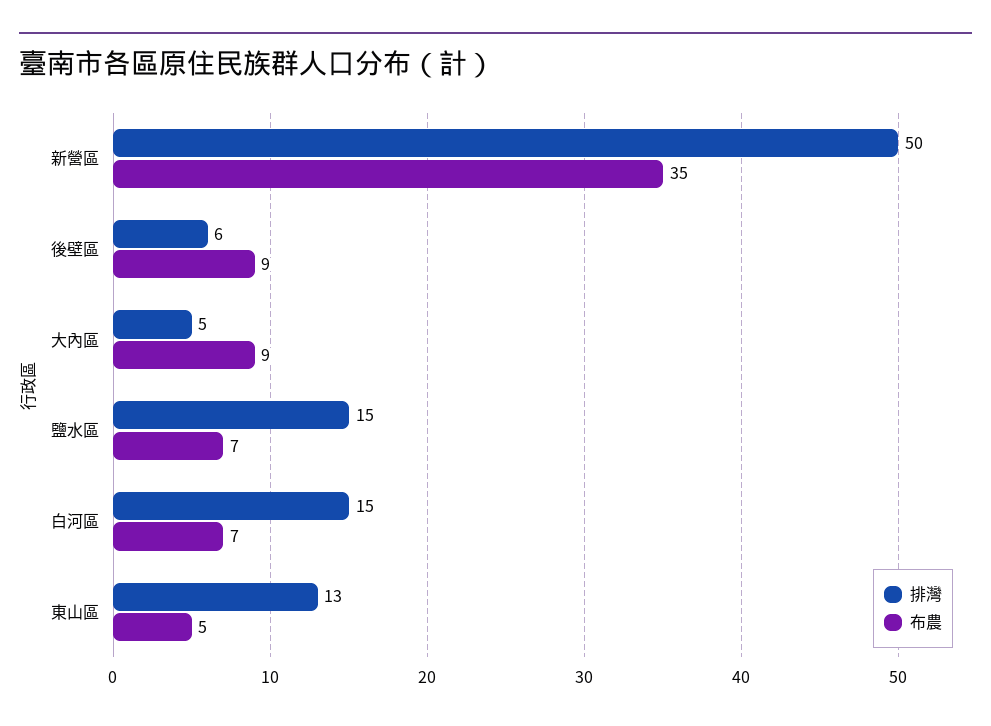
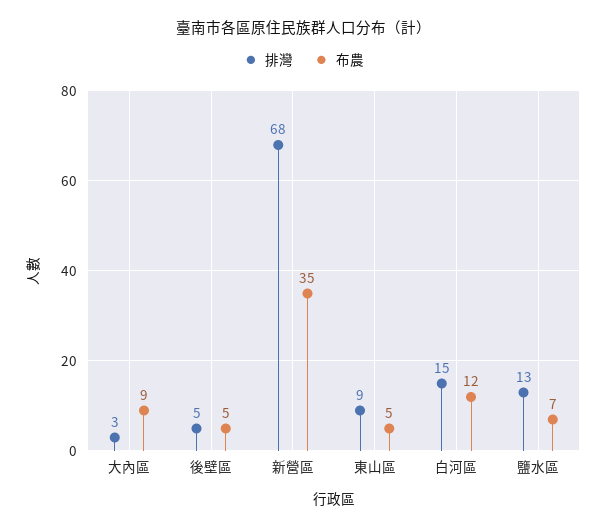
  {
    "排灣": {
-     "新營區": 50,
+     "新營區": 68,
-     "後壁區": 6,
+     "後壁區": 5,
-     "大內區": 5,
+     "大內區": 3,
-     "鹽水區": 15,
+     "鹽水區": 13,
      "白河區": 15,
-     "東山區": 13
+     "東山區": 9
    },
    "布農": {
      "新營區": 35,
-     "後壁區": 9,
+     "後壁區": 5,
      "大內區": 9,
      "鹽水區": 7,
-     "白河區": 7,
+     "白河區": 12,
      "東山區": 5
    }
  }

